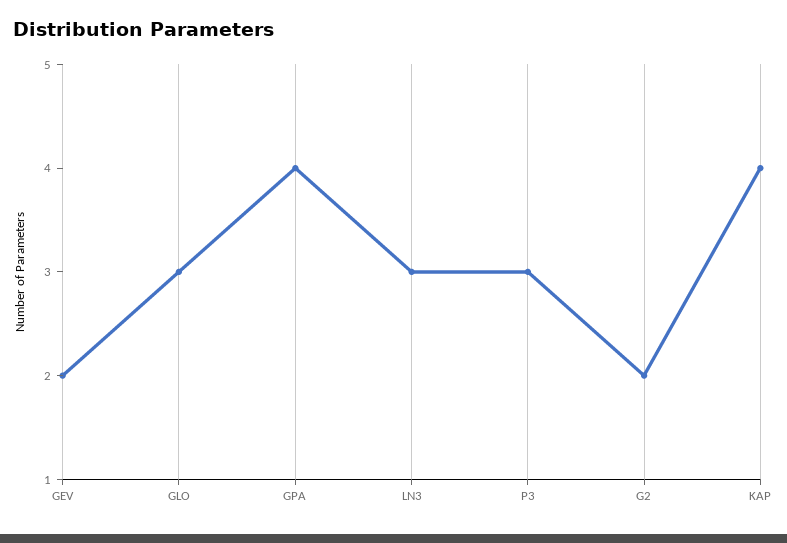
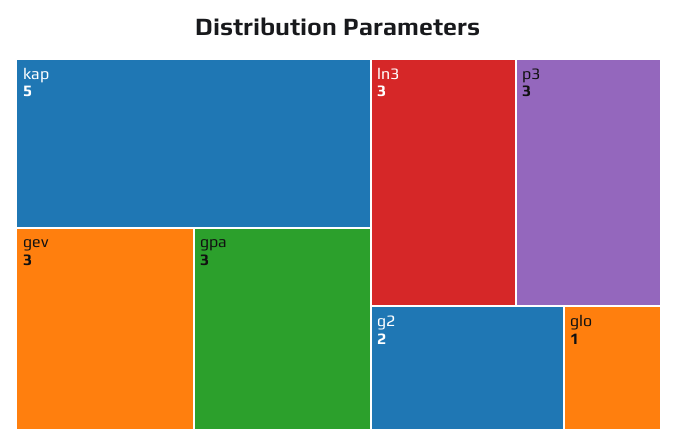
  {
-   "GEV": 2,
+   "GEV": 3,
-   "GLO": 3,
+   "GLO": 1,
-   "GPA": 4,
+   "GPA": 3,
    "LN3": 3,
    "P3": 3,
    "G2": 2,
-   "KAP": 4
+   "KAP": 5
  }

